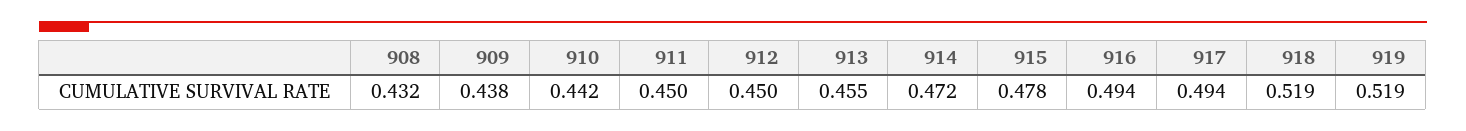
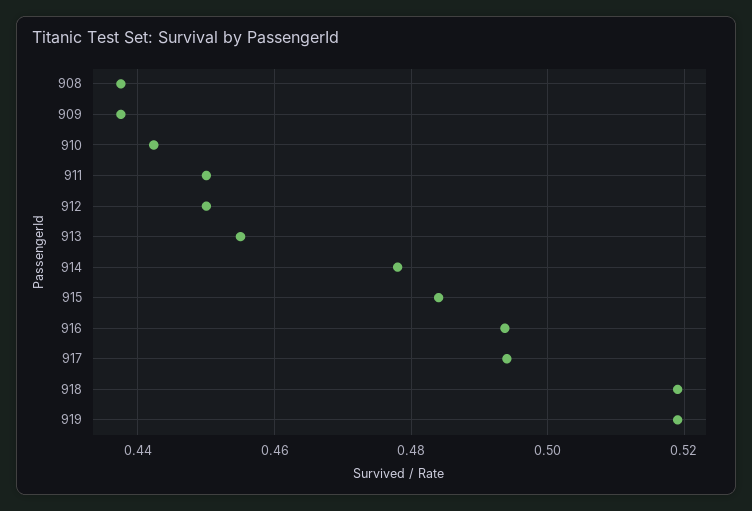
  {
-   "908": 0.432,
+   "908": 0.438,
    "909": 0.438,
    "910": 0.442,
    "911": 0.45,
    "912": 0.45,
    "913": 0.455,
-   "914": 0.472,
+   "914": 0.478,
-   "915": 0.478,
+   "915": 0.484,
    "916": 0.494,
    "917": 0.494,
    "918": 0.519,
    "919": 0.519
  }

